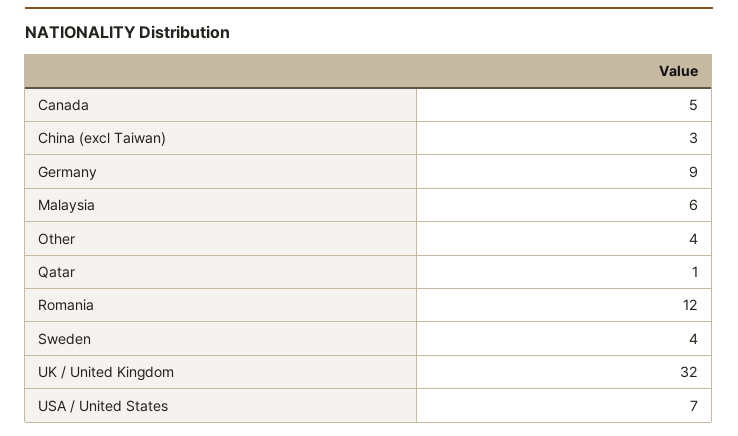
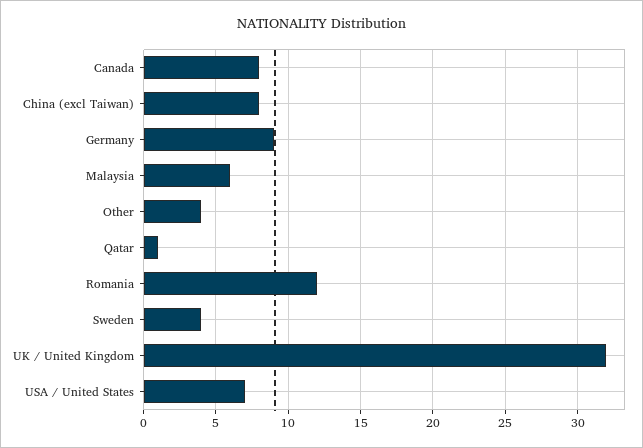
  {
-   "Canada": 5,
+   "Canada": 8,
-   "China (excl Taiwan)": 3,
+   "China (excl Taiwan)": 8,
    "Germany": 9,
    "Malaysia": 6,
    "Other": 4,
    "Qatar": 1,
    "Romania": 12,
    "Sweden": 4,
    "UK / United Kingdom": 32,
    "USA / United States": 7
  }

